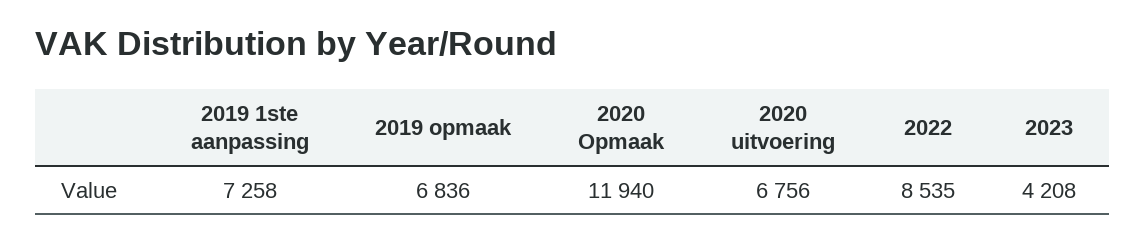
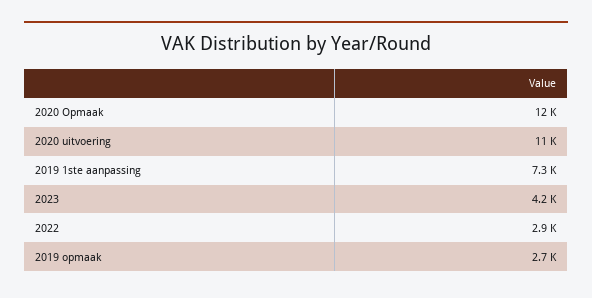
  {
    "2019 1ste aanpassing": 7258,
-   "2019 opmaak": 6836,
+   "2019 opmaak": 2700,
    "2020 Opmaak": 11940,
-   "2020 uitvoering": 6756,
+   "2020 uitvoering": 11000,
-   "2022": 8535,
+   "2022": 2900,
    "2023": 4208
  }

